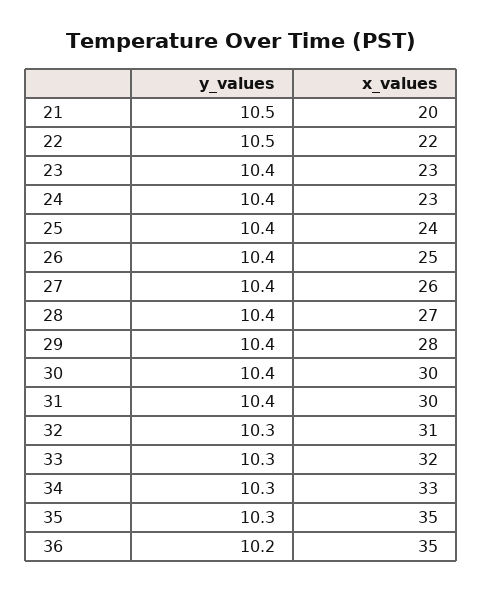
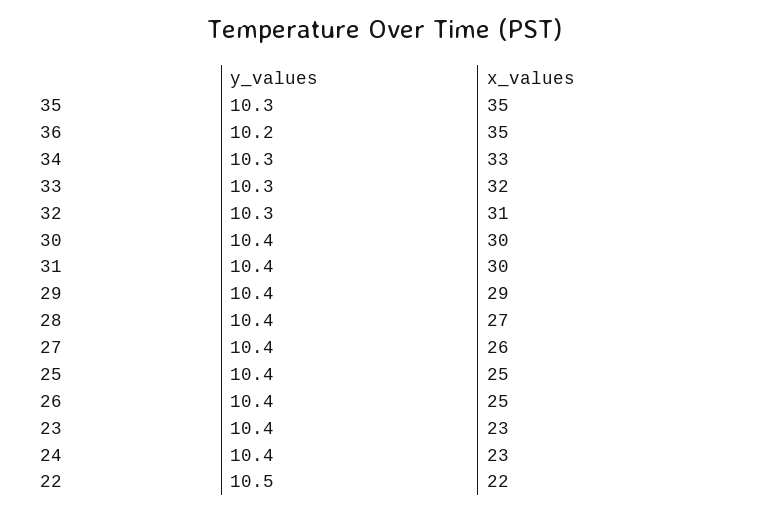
  {
    "y_values": {
-     "21": 10.5,
      "22": 10.5,
      "23": 10.4,
      "24": 10.4,
      "25": 10.4,
      "26": 10.4,
      "27": 10.4,
      "28": 10.4,
      "29": 10.4,
      "30": 10.4,
      "31": 10.4,
      "32": 10.3,
      "33": 10.3,
      "34": 10.3,
      "35": 10.3,
      "36": 10.2
    },
    "x_values": {
-     "21": 20,
      "22": 22,
      "23": 23,
      "24": 23,
-     "25": 24,
+     "25": 25,
      "26": 25,
      "27": 26,
      "28": 27,
-     "29": 28,
+     "29": 29,
      "30": 30,
      "31": 30,
      "32": 31,
      "33": 32,
      "34": 33,
      "35": 35,
      "36": 35
    }
  }

